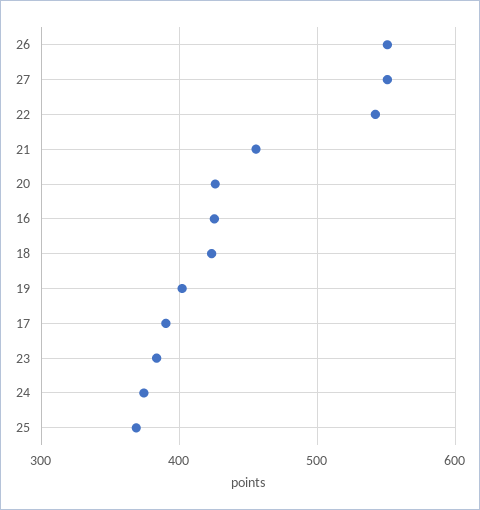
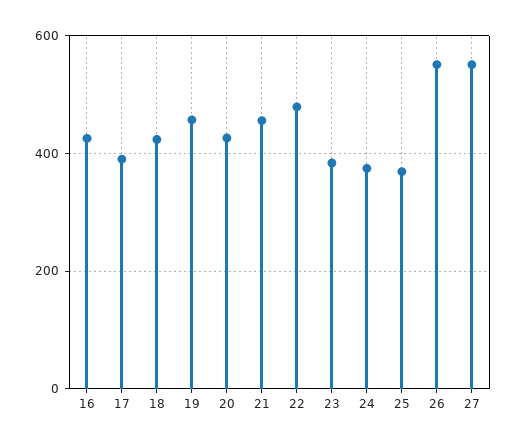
  {
    "26": 550,
    "27": 550,
-   "22": 540,
+   "22": 480,
    "21": 460,
    "20": 430,
    "16": 430,
    "18": 420,
-   "19": 400,
+   "19": 460,
    "17": 390,
    "23": 380,
    "24": 370,
    "25": 370
  }

